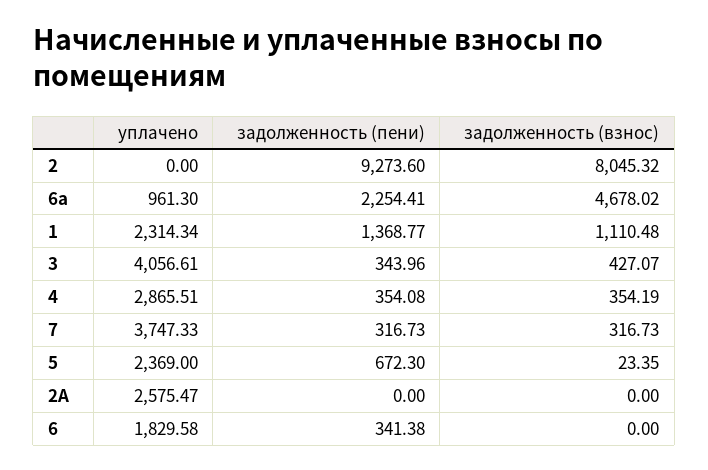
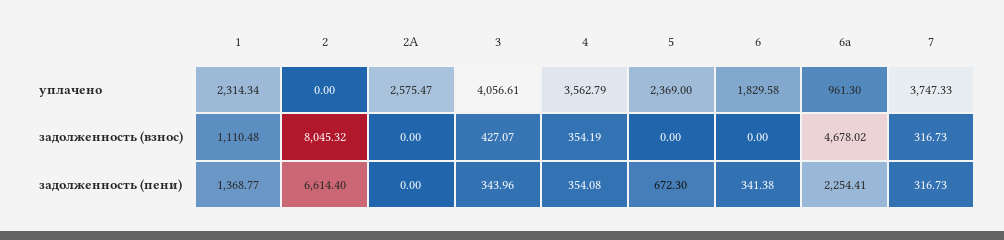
  {
    "уплачено": {
      "2": 0,
      "6а": 961.3,
      "1": 2314.34,
      "3": 4056.61,
-     "4": 2865.51,
+     "4": 3562.79,
      "7": 3747.33,
      "5": 2369,
      "2А": 2575.47,
      "6": 1829.58
    },
    "задолженность (пени)": {
-     "2": 9273.6,
+     "2": 6614.4,
      "6а": 2254.41,
      "1": 1368.77,
      "3": 343.96,
      "4": 354.08,
      "7": 316.73,
      "5": 672.3,
      "2А": 0,
      "6": 341.38
    },
    "задолженность (взнос)": {
      "2": 8045.32,
      "6а": 4678.02,
      "1": 1110.48,
      "3": 427.07,
      "4": 354.19,
      "7": 316.73,
-     "5": 23.35,
+     "5": 0,
      "2А": 0,
      "6": 0
    }
  }

